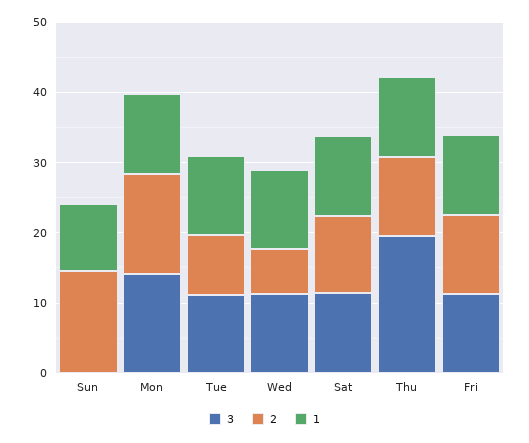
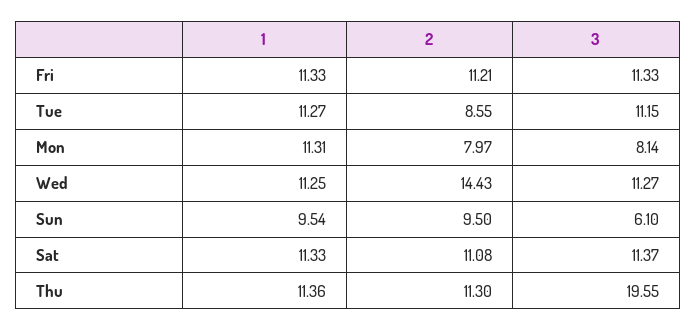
  {
    "3": {
-     "Sun": 0,
+     "Sun": 6.1,
-     "Mon": 14,
+     "Mon": 8.14,
      "Tue": 11.15,
      "Wed": 11.27,
      "Sat": 11.37,
      "Thu": 19.55,
      "Fri": 11.33
    },
    "2": {
-     "Sun": 14,
+     "Sun": 9.5,
-     "Mon": 14,
+     "Mon": 7.97,
      "Tue": 8.55,
-     "Wed": 6,
+     "Wed": 14.43,
      "Sat": 11.08,
      "Thu": 11.3,
      "Fri": 11.21
    },
    "1": {
      "Sun": 9.54,
      "Mon": 11.31,
      "Tue": 11.27,
      "Wed": 11.25,
      "Sat": 11.33,
      "Thu": 11.36,
      "Fri": 11.33
    }
  }

